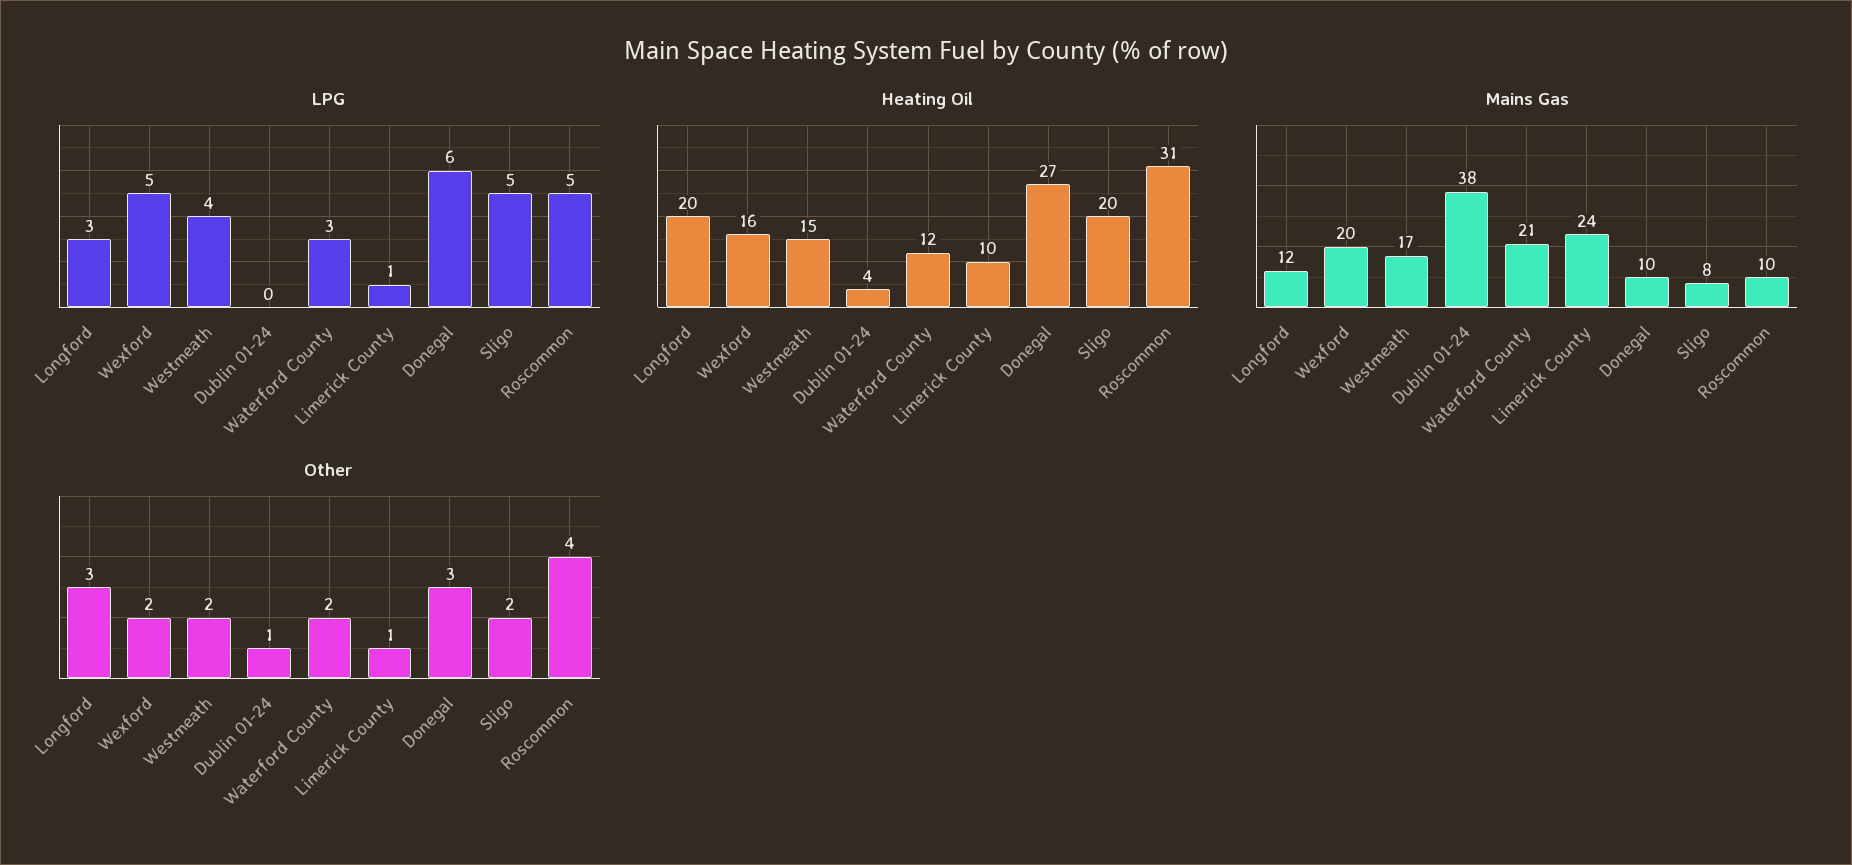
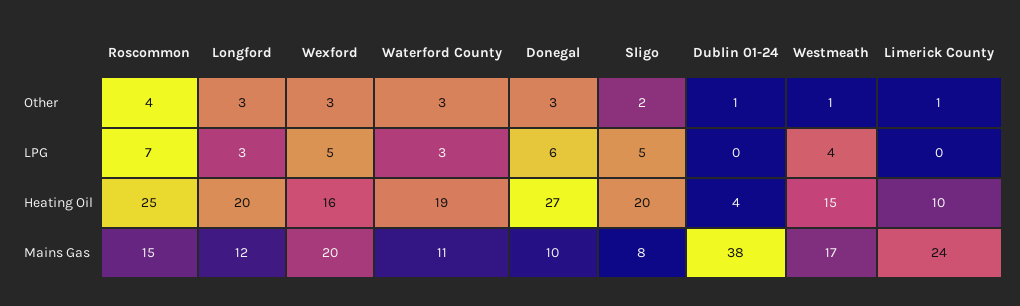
  {
    "LPG": {
      "Longford": 3,
      "Wexford": 5,
      "Westmeath": 4,
      "Dublin 01-24": 0,
      "Waterford County": 3,
-     "Limerick County": 1,
+     "Limerick County": 0,
      "Donegal": 6,
      "Sligo": 5,
-     "Roscommon": 5
+     "Roscommon": 7
    },
    "Heating Oil": {
      "Longford": 20,
      "Wexford": 16,
      "Westmeath": 15,
      "Dublin 01-24": 4,
-     "Waterford County": 12,
+     "Waterford County": 19,
      "Limerick County": 10,
      "Donegal": 27,
      "Sligo": 20,
-     "Roscommon": 31
+     "Roscommon": 25
    },
    "Mains Gas": {
      "Longford": 12,
      "Wexford": 20,
      "Westmeath": 17,
      "Dublin 01-24": 38,
-     "Waterford County": 21,
+     "Waterford County": 11,
      "Limerick County": 24,
      "Donegal": 10,
      "Sligo": 8,
-     "Roscommon": 10
+     "Roscommon": 15
    },
    "Other": {
      "Longford": 3,
-     "Wexford": 2,
+     "Wexford": 3,
-     "Westmeath": 2,
+     "Westmeath": 1,
      "Dublin 01-24": 1,
-     "Waterford County": 2,
+     "Waterford County": 3,
      "Limerick County": 1,
      "Donegal": 3,
      "Sligo": 2,
      "Roscommon": 4
    }
  }

